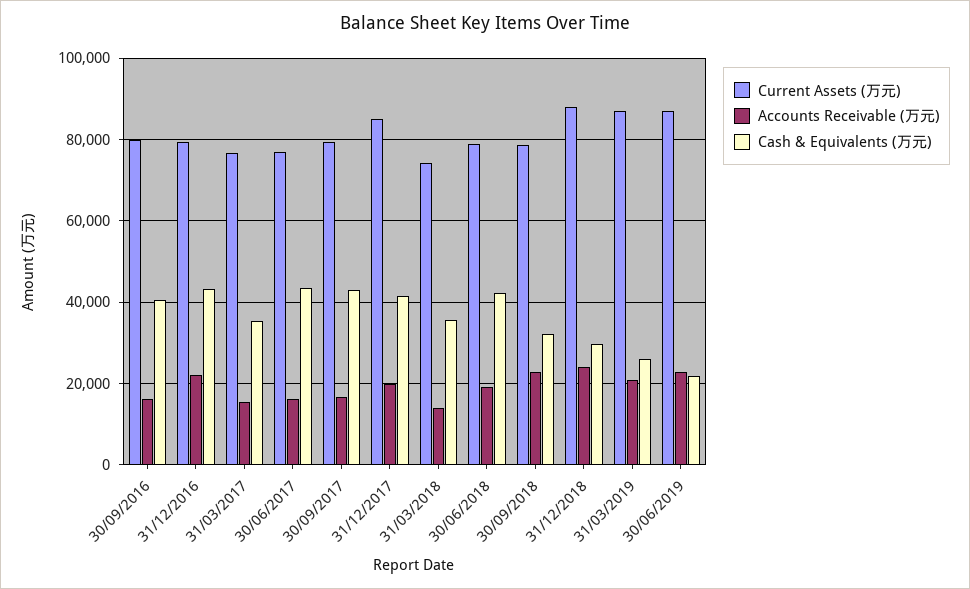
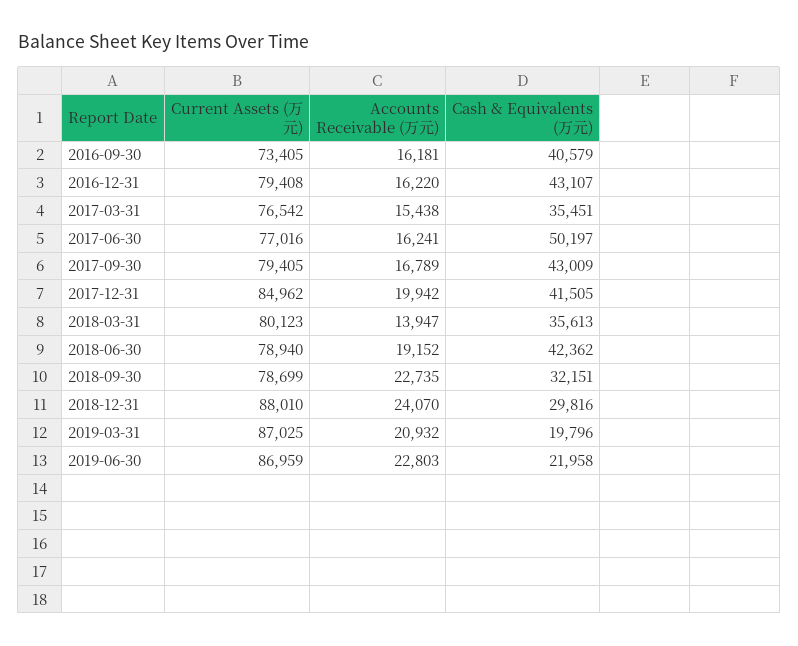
  {
    "Current Assets (万元)": {
-     "30/09/2016": 80000,
+     "30/09/2016": 73405,
      "31/12/2016": 79408,
      "31/03/2017": 76542,
      "30/06/2017": 77016,
      "30/09/2017": 79405,
      "31/12/2017": 84962,
-     "31/03/2018": 74000,
+     "31/03/2018": 80123,
      "30/06/2018": 78940,
      "30/09/2018": 78699,
      "31/12/2018": 88010,
      "31/03/2019": 87025,
      "30/06/2019": 86959
    },
    "Accounts Receivable (万元)": {
      "30/09/2016": 16181,
-     "31/12/2016": 22000,
+     "31/12/2016": 16220,
      "31/03/2017": 15438,
      "30/06/2017": 16241,
      "30/09/2017": 16789,
      "31/12/2017": 19942,
      "31/03/2018": 13947,
      "30/06/2018": 19152,
      "30/09/2018": 22735,
      "31/12/2018": 24070,
      "31/03/2019": 20932,
      "30/06/2019": 22803
    },
    "Cash & Equivalents (万元)": {
      "30/09/2016": 40579,
      "31/12/2016": 43107,
      "31/03/2017": 35451,
-     "30/06/2017": 44000,
+     "30/06/2017": 50197,
      "30/09/2017": 43009,
      "31/12/2017": 41505,
      "31/03/2018": 35613,
      "30/06/2018": 42362,
      "30/09/2018": 32151,
      "31/12/2018": 29816,
-     "31/03/2019": 26000,
+     "31/03/2019": 19796,
      "30/06/2019": 21958
    }
  }

